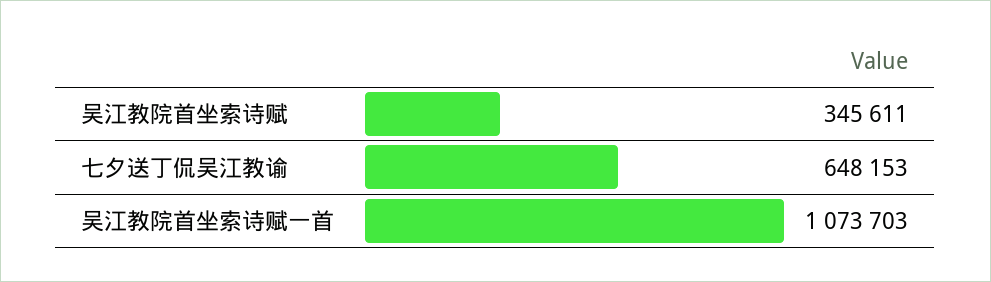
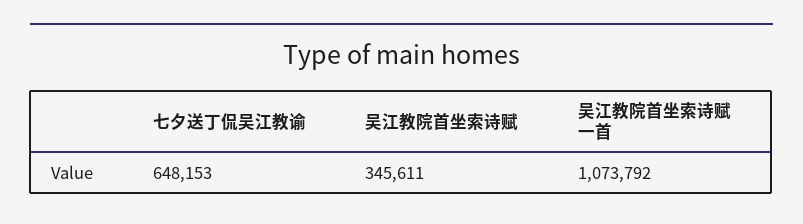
  {
    "吴江教院首坐索诗赋": 345611,
    "七夕送丁侃吴江教谕": 648153,
-   "吴江教院首坐索诗赋一首": 1073703
+   "吴江教院首坐索诗赋一首": 1073792
  }

